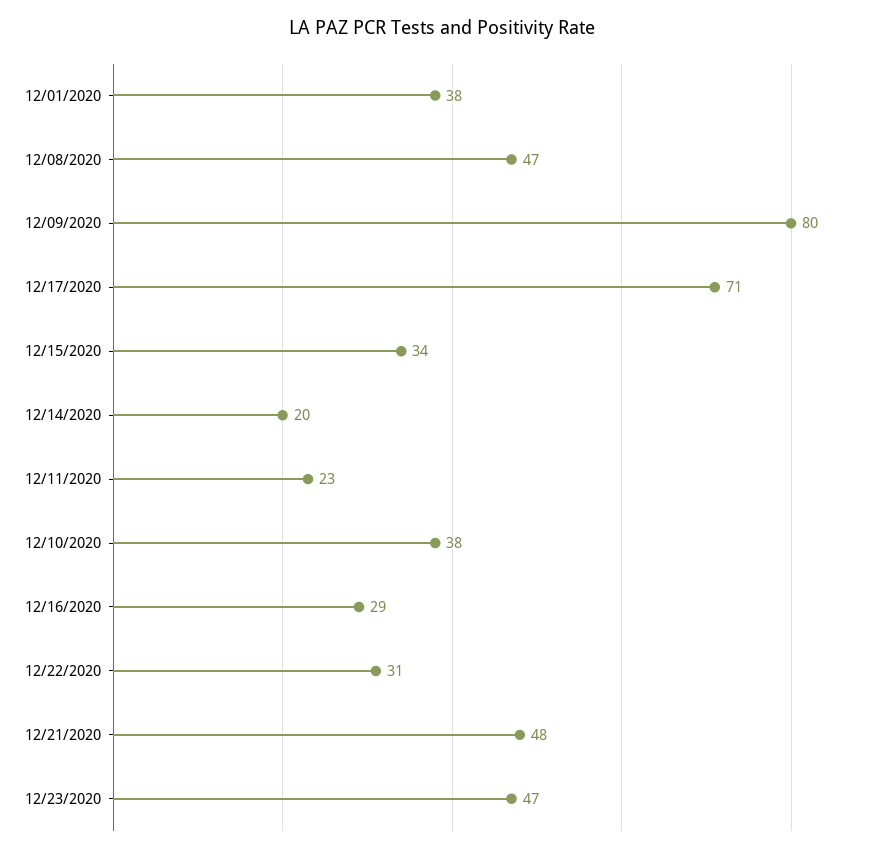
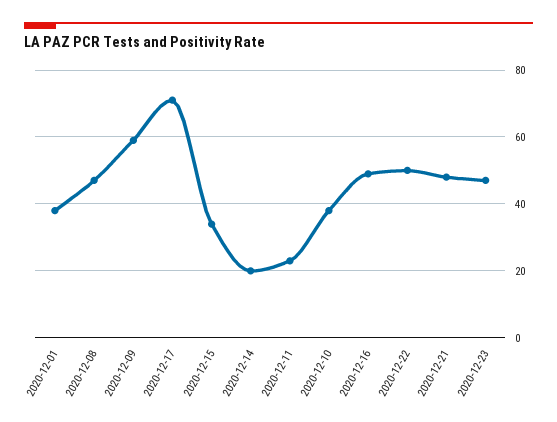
  {
    "12/01/2020": 38,
    "12/08/2020": 47,
-   "12/09/2020": 80,
+   "12/09/2020": 60,
    "12/17/2020": 71,
    "12/15/2020": 34,
    "12/14/2020": 20,
    "12/11/2020": 23,
    "12/10/2020": 38,
-   "12/16/2020": 29,
+   "12/16/2020": 50,
-   "12/22/2020": 31,
+   "12/22/2020": 50,
    "12/21/2020": 48,
    "12/23/2020": 47
  }

